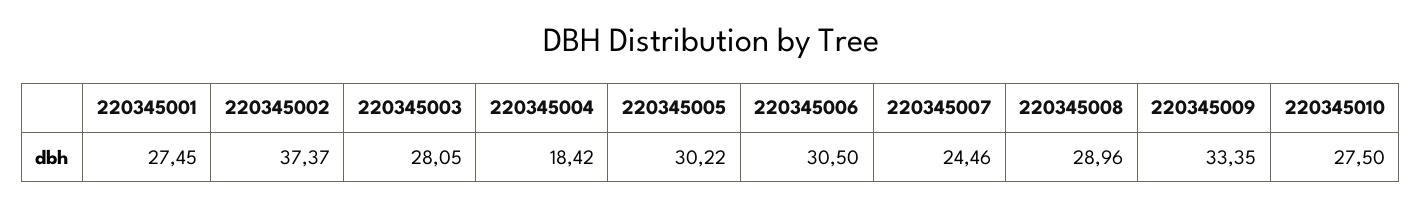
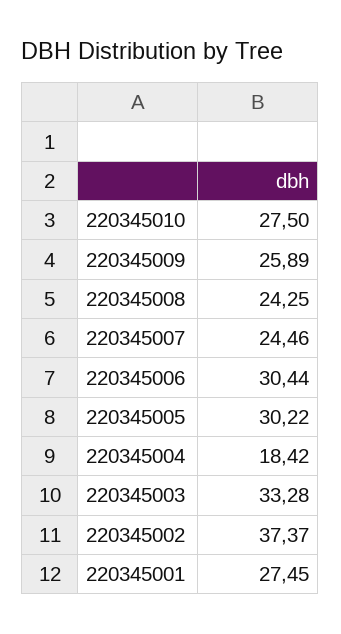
  {
    "220345001": 27.45,
    "220345002": 37.37,
-   "220345003": 28.05,
+   "220345003": 33.28,
    "220345004": 18.42,
    "220345005": 30.22,
-   "220345006": 30.5,
+   "220345006": 30.44,
    "220345007": 24.46,
-   "220345008": 28.96,
+   "220345008": 24.25,
-   "220345009": 33.35,
+   "220345009": 25.89,
    "220345010": 27.5
  }

